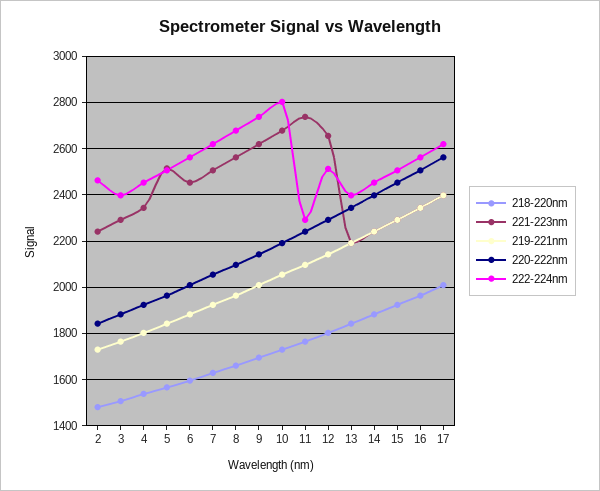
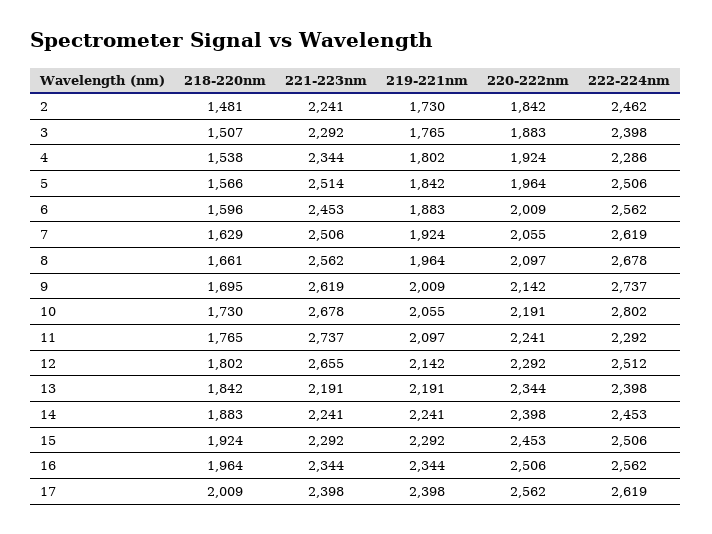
  {
    "218-220nm": {
      "2": 1481,
      "3": 1507,
      "4": 1538,
      "5": 1566,
      "6": 1596,
      "7": 1629,
      "8": 1661,
      "9": 1695,
      "10": 1730,
      "11": 1765,
      "12": 1802,
      "13": 1842,
      "14": 1883,
      "15": 1924,
      "16": 1964,
      "17": 2009
    },
    "221-223nm": {
      "2": 2241,
      "3": 2292,
      "4": 2344,
      "5": 2514,
      "6": 2453,
      "7": 2506,
      "8": 2562,
      "9": 2619,
      "10": 2678,
      "11": 2737,
      "12": 2655,
      "13": 2191,
      "14": 2241,
      "15": 2292,
      "16": 2344,
      "17": 2398
    },
    "219-221nm": {
      "2": 1730,
      "3": 1765,
      "4": 1802,
      "5": 1842,
      "6": 1883,
      "7": 1924,
      "8": 1964,
      "9": 2009,
      "10": 2055,
      "11": 2097,
      "12": 2142,
      "13": 2191,
      "14": 2241,
      "15": 2292,
      "16": 2344,
      "17": 2398
    },
    "220-222nm": {
      "2": 1842,
      "3": 1883,
      "4": 1924,
      "5": 1964,
      "6": 2009,
      "7": 2055,
      "8": 2097,
      "9": 2142,
      "10": 2191,
      "11": 2241,
      "12": 2292,
      "13": 2344,
      "14": 2398,
      "15": 2453,
      "16": 2506,
      "17": 2562
    },
    "222-224nm": {
      "2": 2462,
      "3": 2398,
-     "4": 2450,
+     "4": 2286,
      "5": 2506,
      "6": 2562,
      "7": 2619,
      "8": 2678,
      "9": 2737,
      "10": 2802,
      "11": 2292,
      "12": 2512,
      "13": 2398,
      "14": 2453,
      "15": 2506,
      "16": 2562,
      "17": 2619
    }
  }

